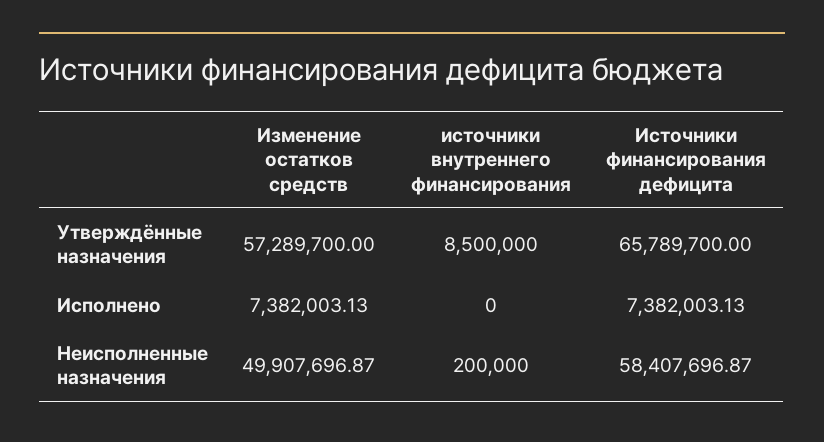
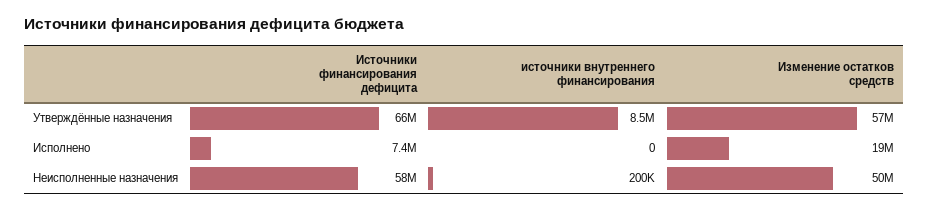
  {
    "Изменение остатков средств": {
      "Утверждённые назначения": 57289700,
-     "Исполнено": 7382003.13,
+     "Исполнено": 19000000,
      "Неисполненные назначения": 49907696.87
    },
    "источники внутреннего финансирования": {
      "Утверждённые назначения": 8500000,
      "Исполнено": 0,
      "Неисполненные назначения": 200000
    },
    "Источники финансирования дефицита": {
      "Утверждённые назначения": 65789700,
      "Исполнено": 7382003.13,
      "Неисполненные назначения": 58407696.87
    }
  }

